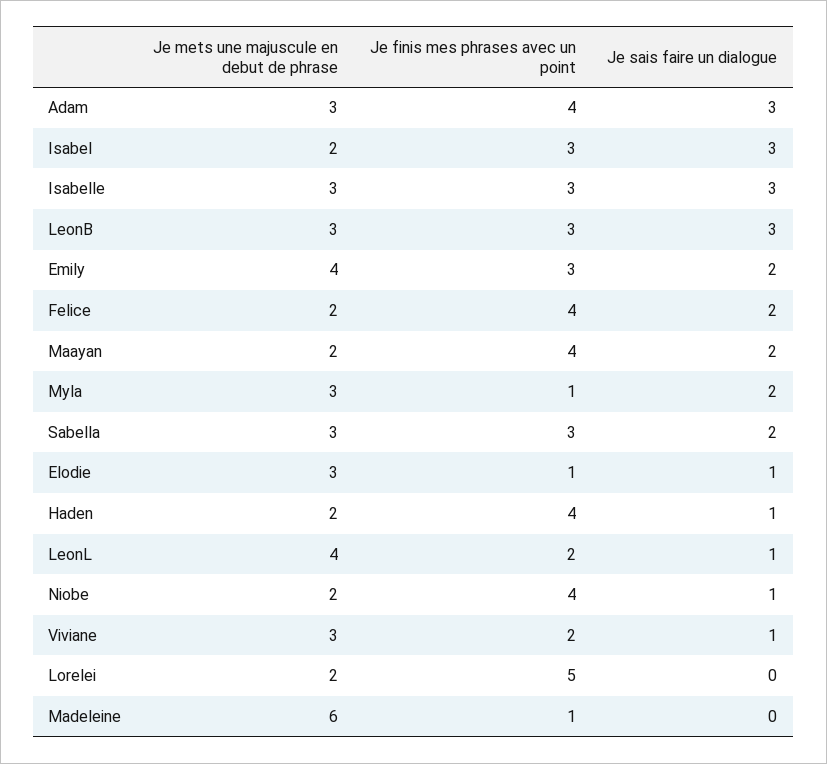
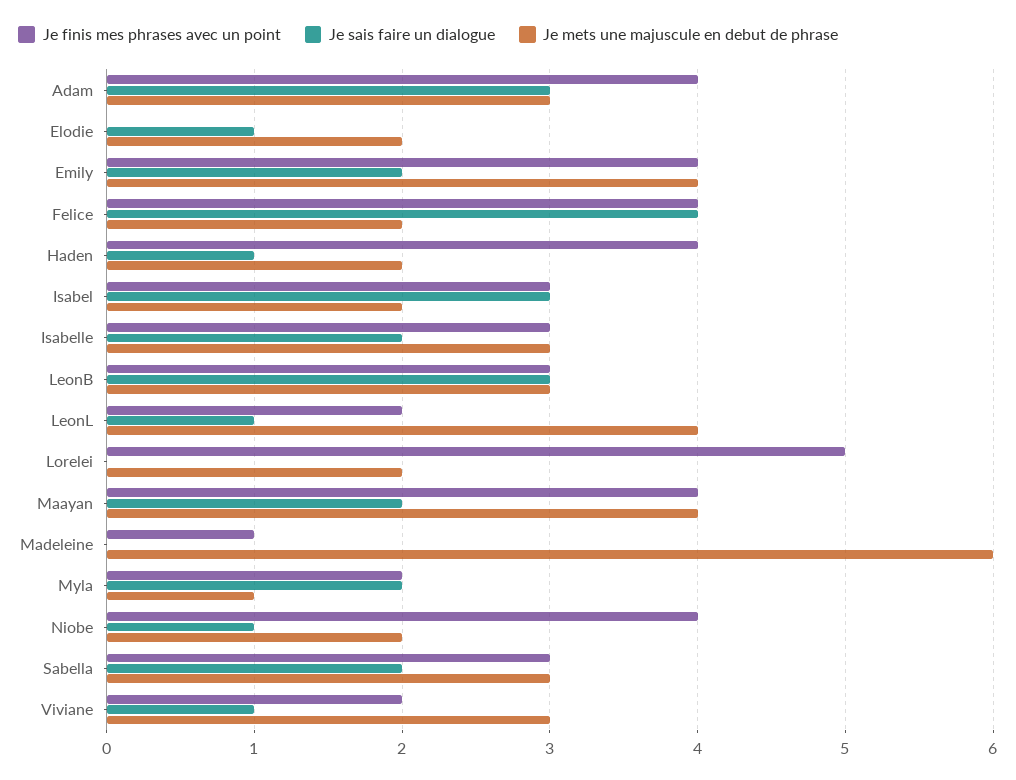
  {
    "Je mets une majuscule en debut de phrase": {
      "Adam": 3,
      "Isabel": 2,
      "Isabelle": 3,
      "LeonB": 3,
      "Emily": 4,
      "Felice": 2,
-     "Maayan": 2,
+     "Maayan": 4,
-     "Myla": 3,
+     "Myla": 1,
      "Sabella": 3,
-     "Elodie": 3,
+     "Elodie": 2,
      "Haden": 2,
      "LeonL": 4,
      "Niobe": 2,
      "Viviane": 3,
      "Lorelei": 2,
      "Madeleine": 6
    },
    "Je finis mes phrases avec un point": {
      "Adam": 4,
      "Isabel": 3,
      "Isabelle": 3,
      "LeonB": 3,
-     "Emily": 3,
+     "Emily": 4,
      "Felice": 4,
      "Maayan": 4,
-     "Myla": 1,
+     "Myla": 2,
      "Sabella": 3,
-     "Elodie": 1,
+     "Elodie": 0,
      "Haden": 4,
      "LeonL": 2,
      "Niobe": 4,
      "Viviane": 2,
      "Lorelei": 5,
      "Madeleine": 1
    },
    "Je sais faire un dialogue": {
      "Adam": 3,
      "Isabel": 3,
-     "Isabelle": 3,
+     "Isabelle": 2,
      "LeonB": 3,
      "Emily": 2,
-     "Felice": 2,
+     "Felice": 4,
      "Maayan": 2,
      "Myla": 2,
      "Sabella": 2,
      "Elodie": 1,
      "Haden": 1,
      "LeonL": 1,
      "Niobe": 1,
      "Viviane": 1,
      "Lorelei": 0,
      "Madeleine": 0
    }
  }

